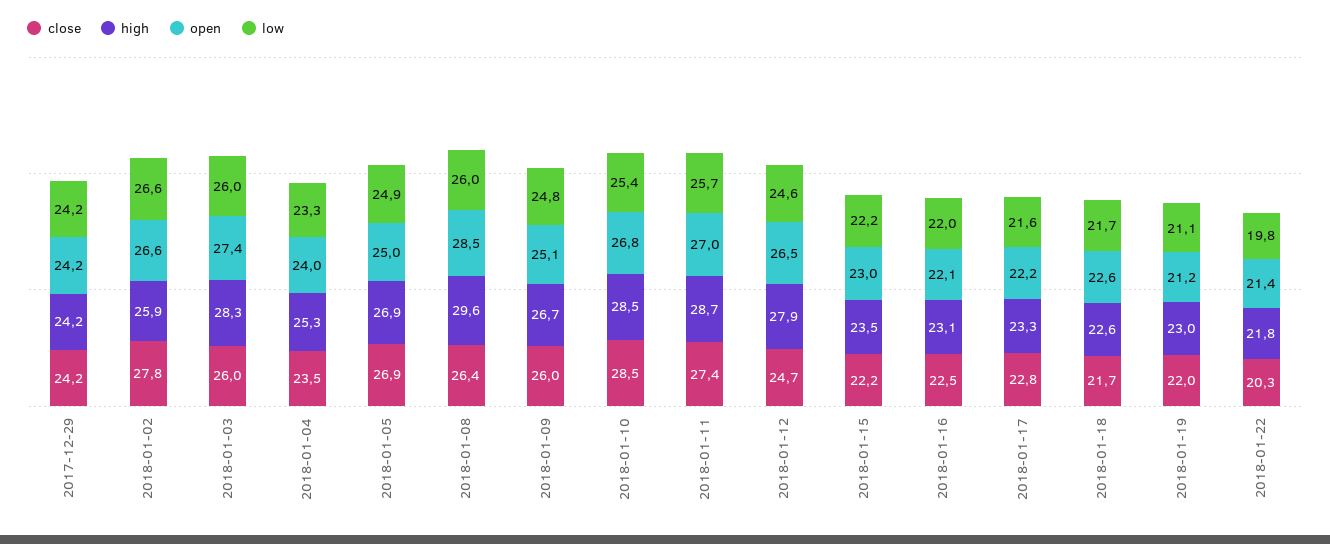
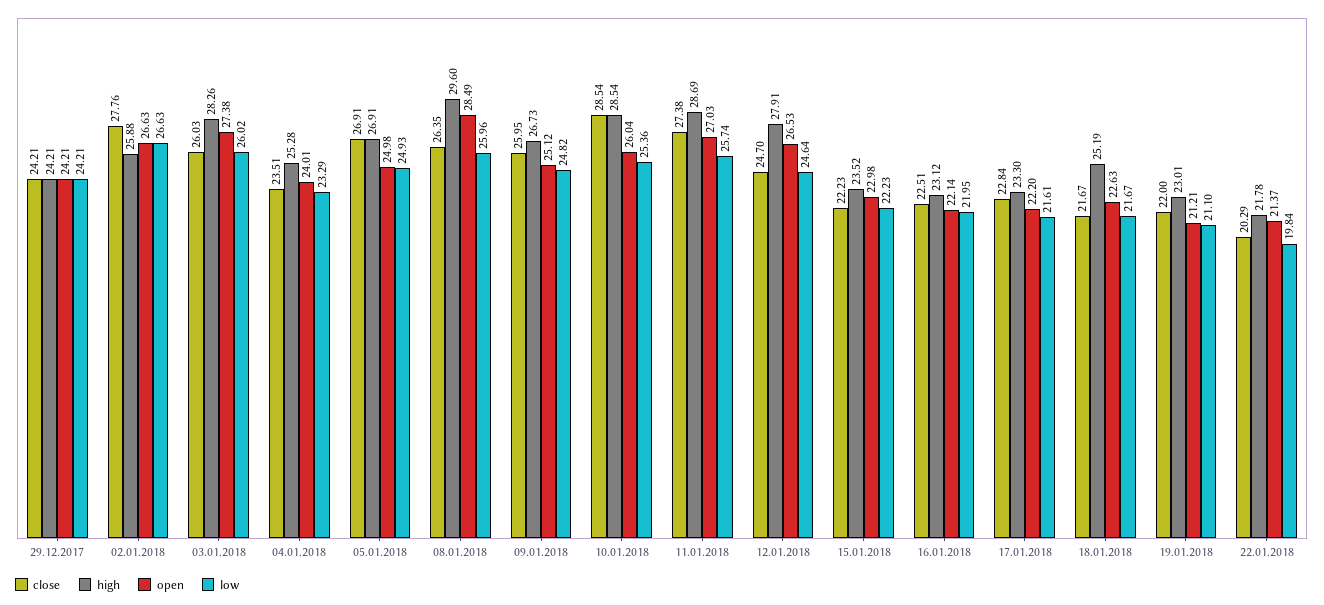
  {
    "close": {
      "2017-12-29": 24.21,
      "2018-01-02": 27.76,
      "2018-01-03": 26.03,
      "2018-01-04": 23.51,
      "2018-01-05": 26.91,
      "2018-01-08": 26.35,
      "2018-01-09": 25.95,
      "2018-01-10": 28.54,
      "2018-01-11": 27.38,
      "2018-01-12": 24.7,
      "2018-01-15": 22.23,
      "2018-01-16": 22.51,
      "2018-01-17": 22.84,
      "2018-01-18": 21.67,
      "2018-01-19": 22,
      "2018-01-22": 20.29
    },
    "high": {
      "2017-12-29": 24.21,
      "2018-01-02": 25.88,
      "2018-01-03": 28.26,
      "2018-01-04": 25.28,
      "2018-01-05": 26.91,
      "2018-01-08": 29.6,
      "2018-01-09": 26.73,
      "2018-01-10": 28.54,
      "2018-01-11": 28.69,
      "2018-01-12": 27.91,
      "2018-01-15": 23.52,
      "2018-01-16": 23.12,
      "2018-01-17": 23.3,
-     "2018-01-18": 22.6,
+     "2018-01-18": 25.19,
      "2018-01-19": 23.01,
      "2018-01-22": 21.78
    },
    "open": {
      "2017-12-29": 24.21,
      "2018-01-02": 26.63,
      "2018-01-03": 27.38,
      "2018-01-04": 24.01,
      "2018-01-05": 24.98,
      "2018-01-08": 28.49,
      "2018-01-09": 25.12,
-     "2018-01-10": 26.8,
+     "2018-01-10": 26.04,
      "2018-01-11": 27.03,
      "2018-01-12": 26.53,
      "2018-01-15": 22.98,
      "2018-01-16": 22.14,
      "2018-01-17": 22.2,
      "2018-01-18": 22.63,
      "2018-01-19": 21.21,
      "2018-01-22": 21.37
    },
    "low": {
      "2017-12-29": 24.21,
      "2018-01-02": 26.63,
      "2018-01-03": 26.02,
      "2018-01-04": 23.29,
      "2018-01-05": 24.93,
      "2018-01-08": 25.96,
      "2018-01-09": 24.82,
      "2018-01-10": 25.36,
      "2018-01-11": 25.74,
      "2018-01-12": 24.64,
      "2018-01-15": 22.23,
      "2018-01-16": 21.95,
      "2018-01-17": 21.61,
      "2018-01-18": 21.67,
      "2018-01-19": 21.1,
      "2018-01-22": 19.84
    }
  }

